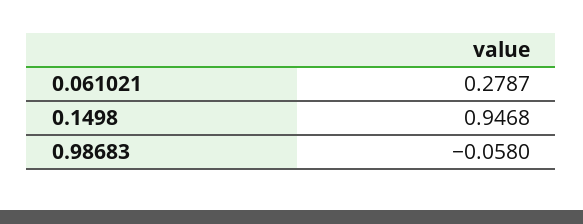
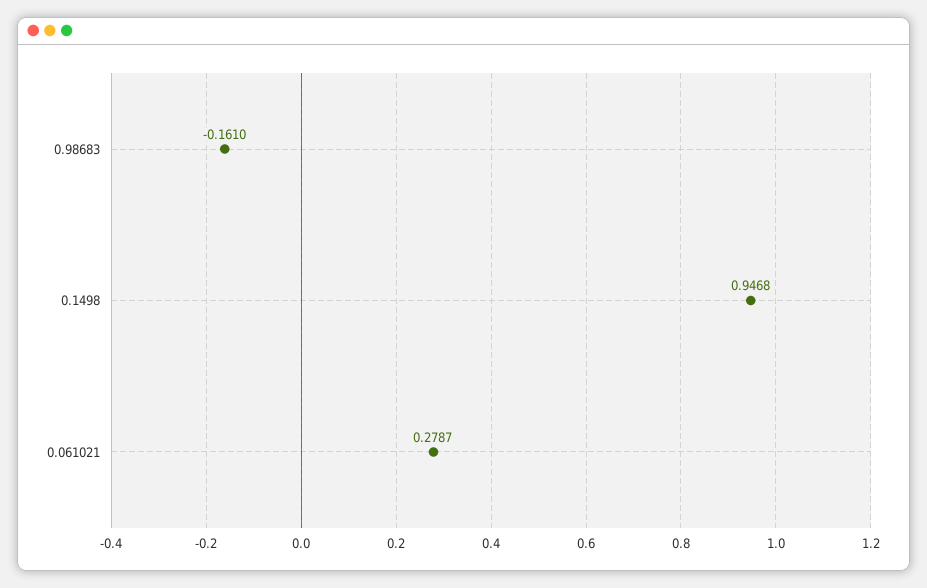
  {
    "0.061021": 0.2787,
    "0.1498": 0.9468,
-   "0.98683": -0.058
+   "0.98683": -0.161
  }

